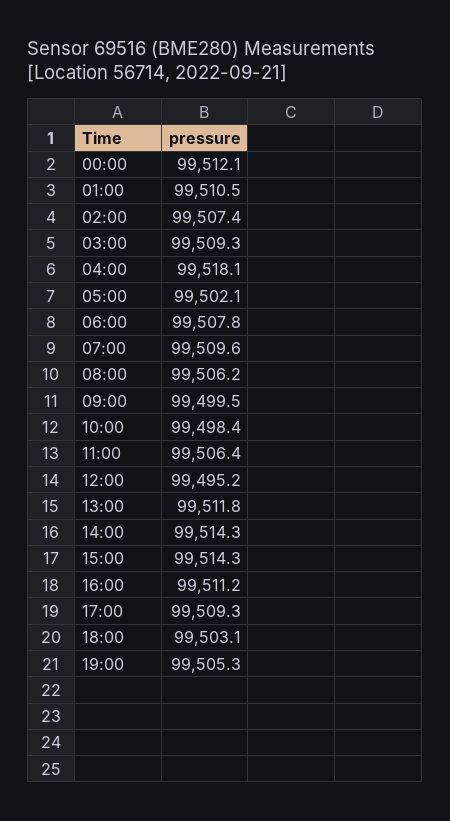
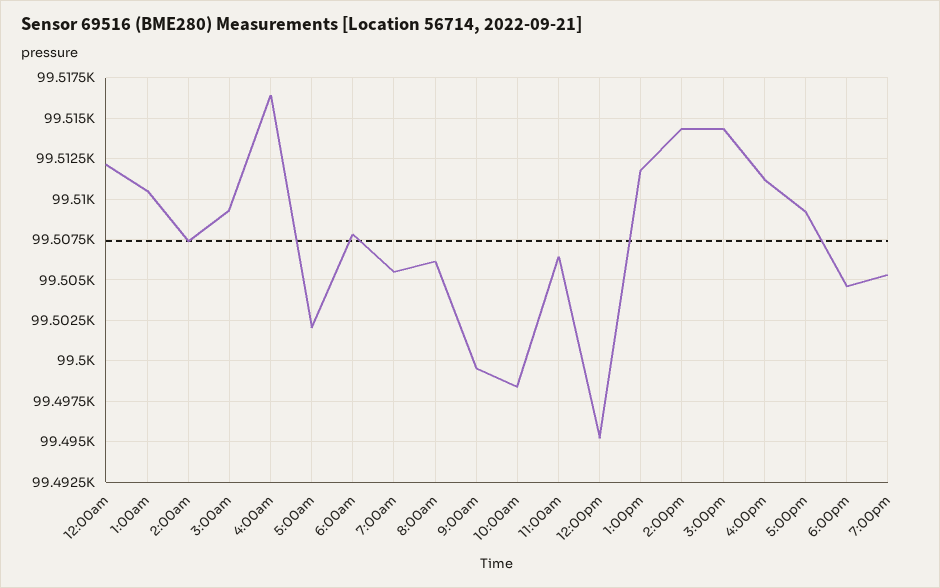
  {
    "00:00": 99512.1,
    "01:00": 99510.5,
    "02:00": 99507.4,
    "03:00": 99509.3,
-   "04:00": 99518.1,
+   "04:00": 99516.5,
    "05:00": 99502.1,
    "06:00": 99507.8,
-   "07:00": 99509.6,
+   "07:00": 99505.5,
    "08:00": 99506.2,
    "09:00": 99499.5,
    "10:00": 99498.4,
    "11:00": 99506.4,
    "12:00": 99495.2,
    "13:00": 99511.8,
    "14:00": 99514.3,
    "15:00": 99514.3,
    "16:00": 99511.2,
    "17:00": 99509.3,
-   "18:00": 99503.1,
+   "18:00": 99504.5,
    "19:00": 99505.3
  }

